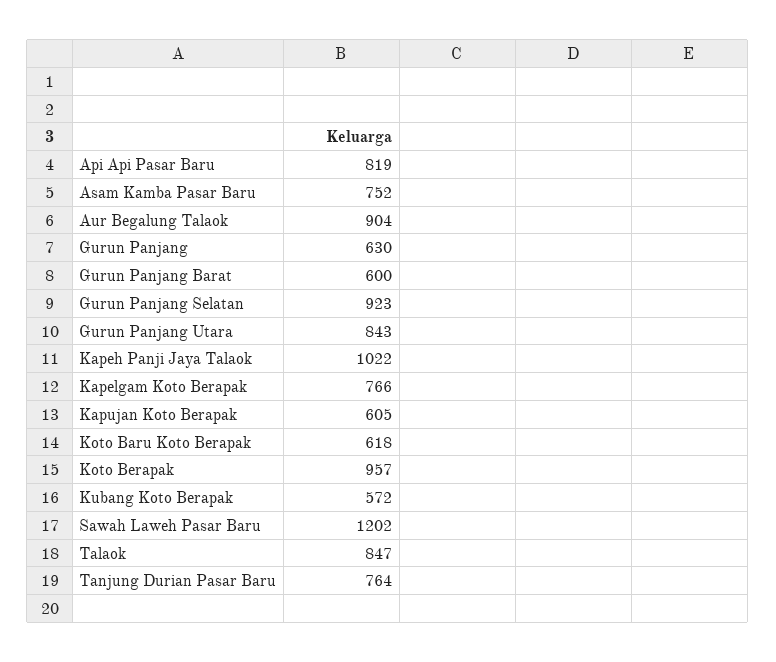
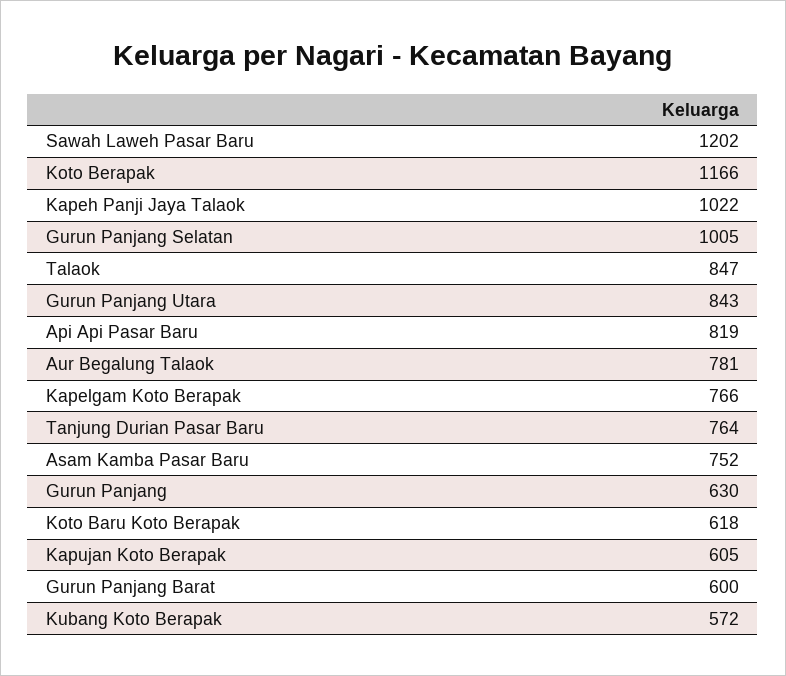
  {
    "Api Api Pasar Baru": 819,
    "Asam Kamba Pasar Baru": 752,
-   "Aur Begalung Talaok": 904,
+   "Aur Begalung Talaok": 781,
    "Gurun Panjang": 630,
    "Gurun Panjang Barat": 600,
-   "Gurun Panjang Selatan": 923,
+   "Gurun Panjang Selatan": 1005,
    "Gurun Panjang Utara": 843,
    "Kapeh Panji Jaya Talaok": 1022,
    "Kapelgam Koto Berapak": 766,
    "Kapujan Koto Berapak": 605,
    "Koto Baru Koto Berapak": 618,
-   "Koto Berapak": 957,
+   "Koto Berapak": 1166,
    "Kubang Koto Berapak": 572,
    "Sawah Laweh Pasar Baru": 1202,
    "Talaok": 847,
    "Tanjung Durian Pasar Baru": 764
  }

